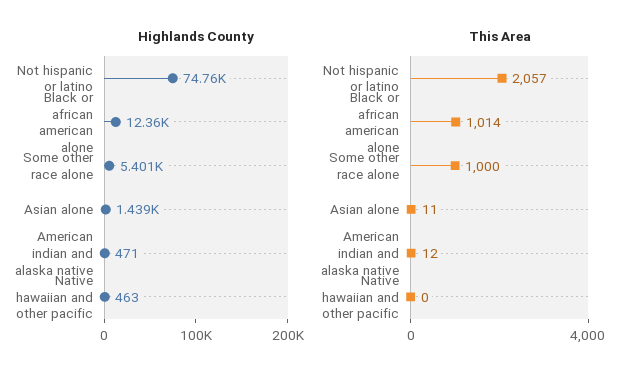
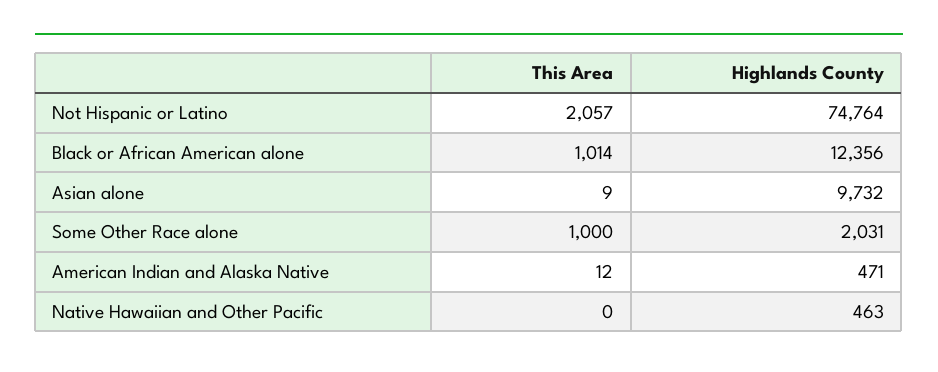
  {
    "Highlands County": {
      "Not hispanic or latino": 74764,
      "Black or african american alone": 12356,
-     "Some other race alone": 5401,
+     "Some other race alone": 2031,
-     "Asian alone": 1439,
+     "Asian alone": 9732,
      "American indian and alaska native": 471,
      "Native hawaiian and other pacific": 463
    },
    "This Area": {
      "Not hispanic or latino": 2057,
      "Black or african american alone": 1014,
      "Some other race alone": 1000,
-     "Asian alone": 11,
+     "Asian alone": 9,
      "American indian and alaska native": 12,
      "Native hawaiian and other pacific": 0
    }
  }

